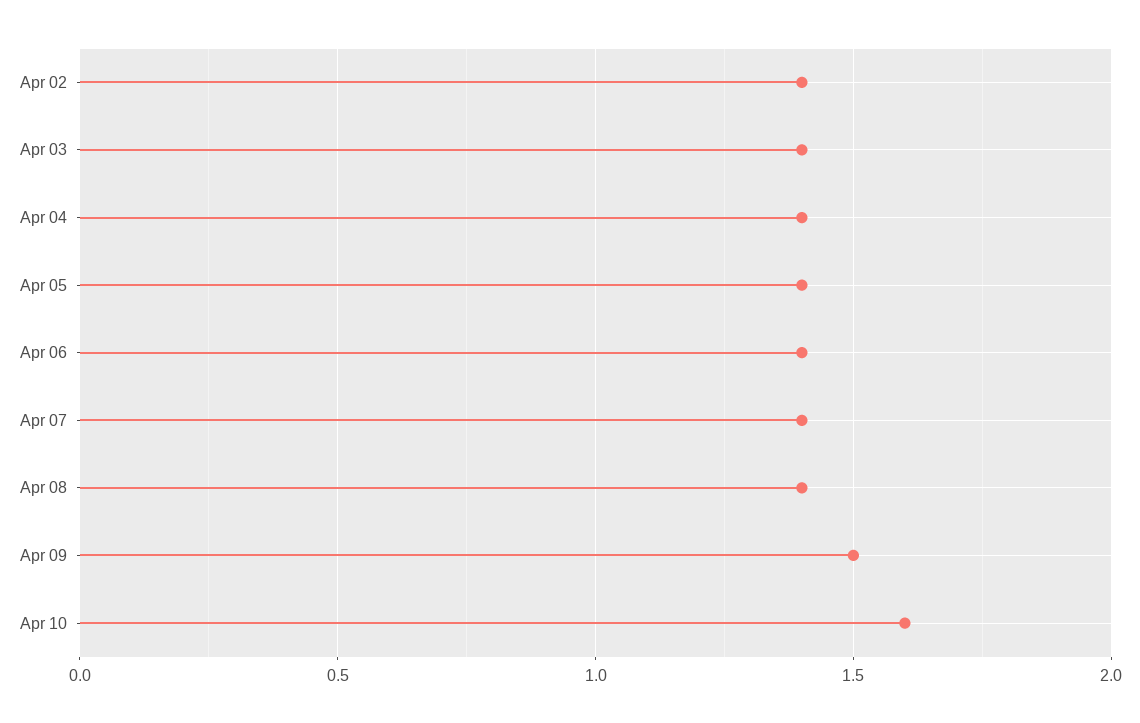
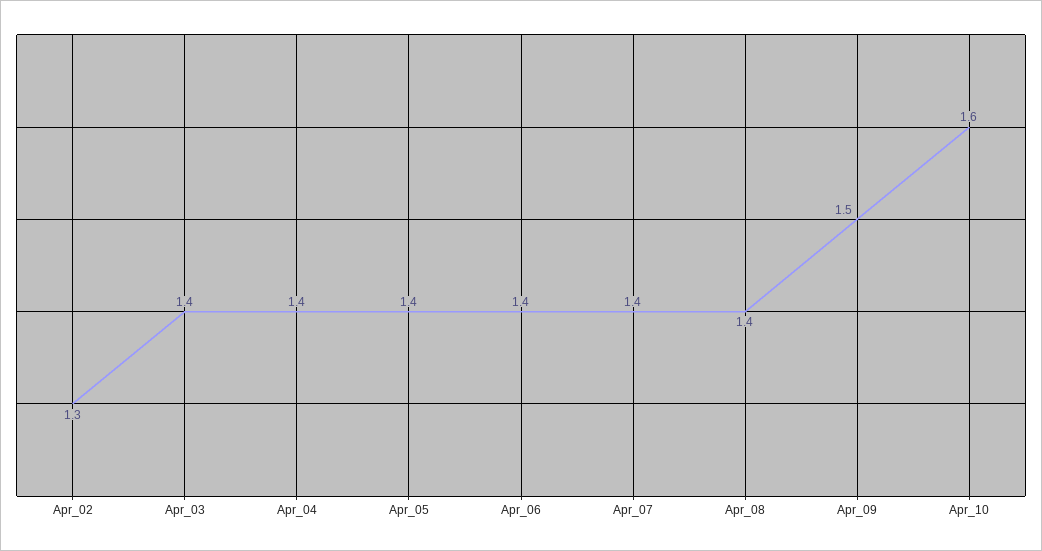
  {
-   "Apr 02": 1.4,
+   "Apr 02": 1.3,
    "Apr 03": 1.4,
    "Apr 04": 1.4,
    "Apr 05": 1.4,
    "Apr 06": 1.4,
    "Apr 07": 1.4,
    "Apr 08": 1.4,
    "Apr 09": 1.5,
    "Apr 10": 1.6
  }

